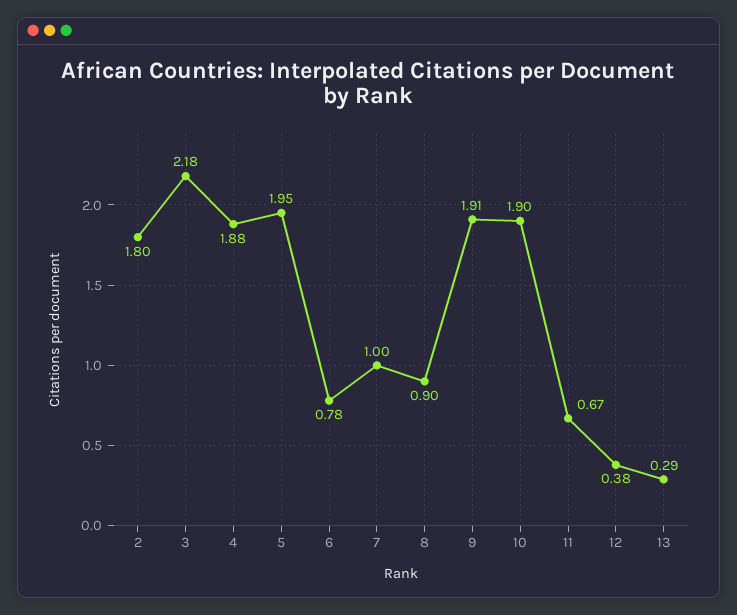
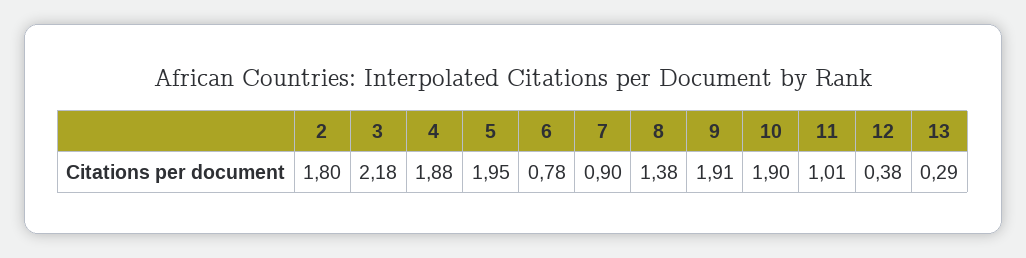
  {
    "2": 1.8,
    "3": 2.18,
    "4": 1.88,
    "5": 1.95,
    "6": 0.78,
-   "7": 1,
+   "7": 0.9,
-   "8": 0.9,
+   "8": 1.38,
    "9": 1.91,
    "10": 1.9,
-   "11": 0.67,
+   "11": 1.01,
    "12": 0.38,
    "13": 0.29
  }

